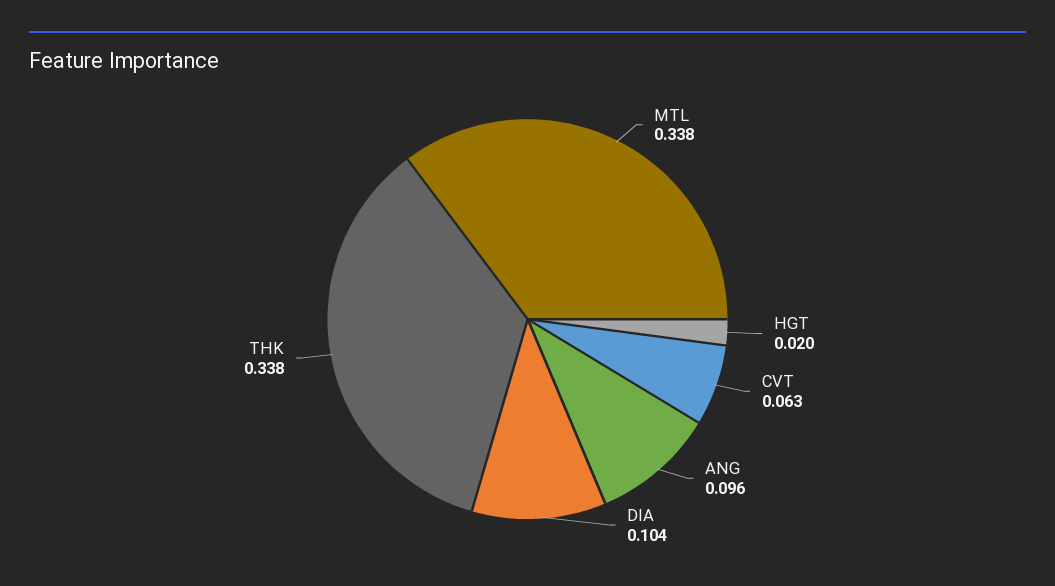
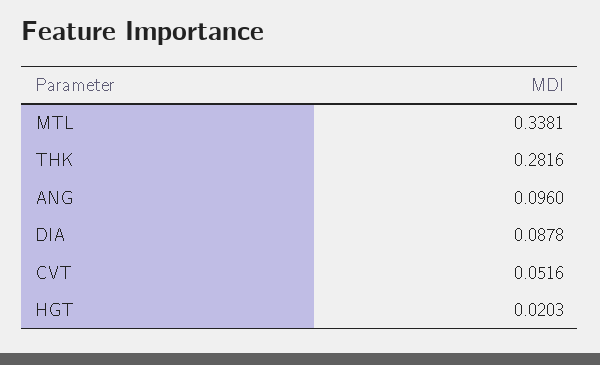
  {
    "MTL": 0.3381,
    "HGT": 0.0203,
-   "CVT": 0.063,
+   "CVT": 0.0516,
    "ANG": 0.096,
-   "DIA": 0.104,
+   "DIA": 0.0878,
-   "THK": 0.338
+   "THK": 0.2816
  }

